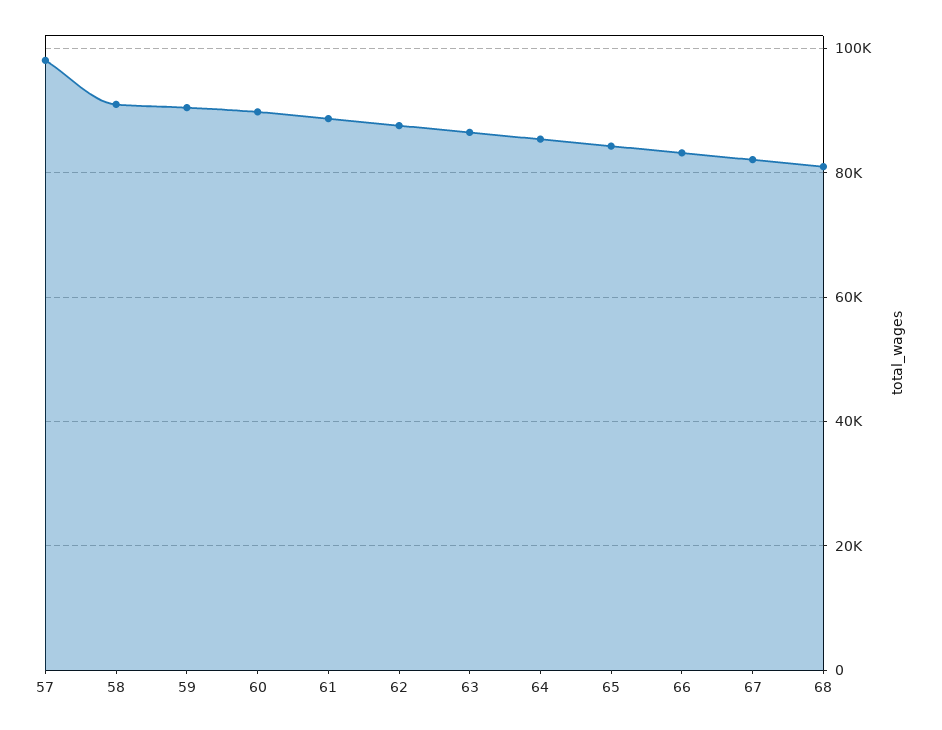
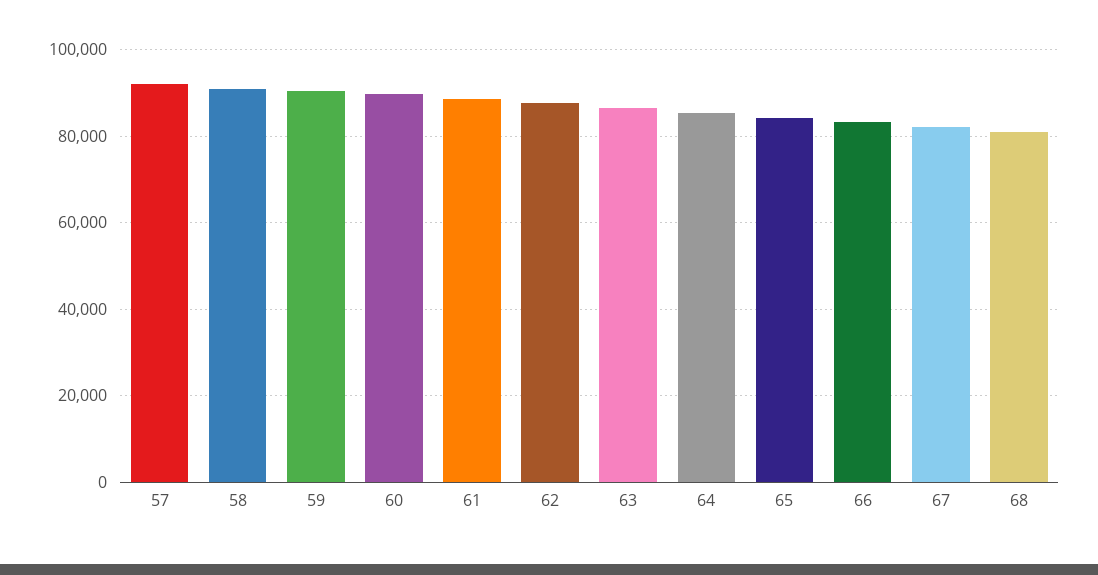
  {
-   "57": 98000,
+   "57": 92000,
    "58": 92000,
    "59": 90000,
    "60": 90000,
    "61": 88000,
    "62": 88000,
    "63": 86000,
    "64": 86000,
    "65": 84000,
    "66": 84000,
    "67": 82000,
    "68": 82000
  }

